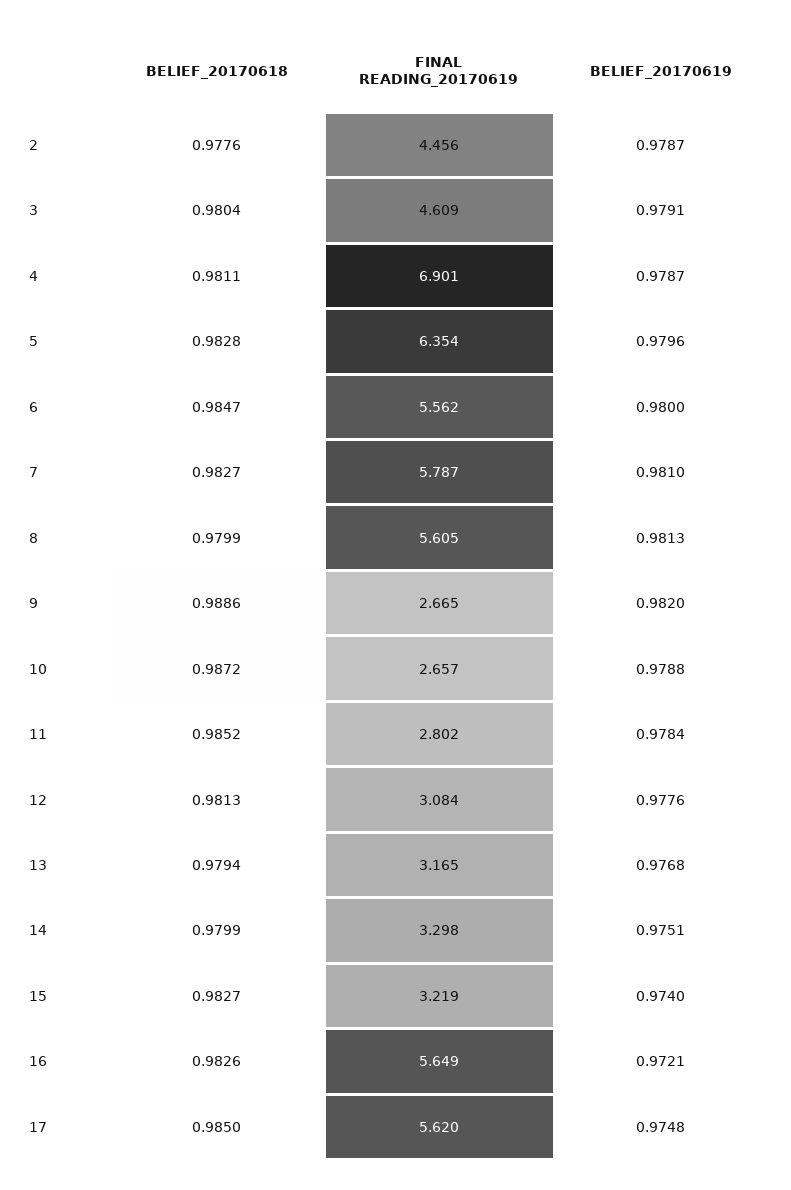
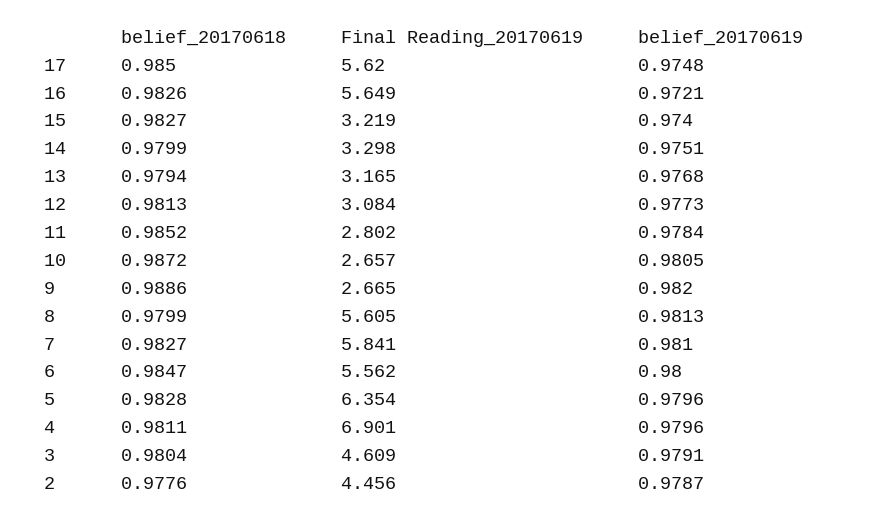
  {
    "BELIEF_20170618": {
      "2": 0.9776,
      "3": 0.9804,
      "4": 0.9811,
      "5": 0.9828,
      "6": 0.9847,
      "7": 0.9827,
      "8": 0.9799,
      "9": 0.9886,
      "10": 0.9872,
      "11": 0.9852,
      "12": 0.9813,
      "13": 0.9794,
      "14": 0.9799,
      "15": 0.9827,
      "16": 0.9826,
      "17": 0.985
    },
    "FINAL READING_20170619": {
      "2": 4.456,
      "3": 4.609,
      "4": 6.901,
      "5": 6.354,
      "6": 5.562,
-     "7": 5.787,
+     "7": 5.841,
      "8": 5.605,
      "9": 2.665,
      "10": 2.657,
      "11": 2.802,
      "12": 3.084,
      "13": 3.165,
      "14": 3.298,
      "15": 3.219,
      "16": 5.649,
      "17": 5.62
    },
    "BELIEF_20170619": {
      "2": 0.9787,
      "3": 0.9791,
-     "4": 0.9787,
+     "4": 0.9796,
      "5": 0.9796,
      "6": 0.98,
      "7": 0.981,
      "8": 0.9813,
      "9": 0.982,
-     "10": 0.9788,
+     "10": 0.9805,
      "11": 0.9784,
-     "12": 0.9776,
+     "12": 0.9773,
      "13": 0.9768,
      "14": 0.9751,
      "15": 0.974,
      "16": 0.9721,
      "17": 0.9748
    }
  }

